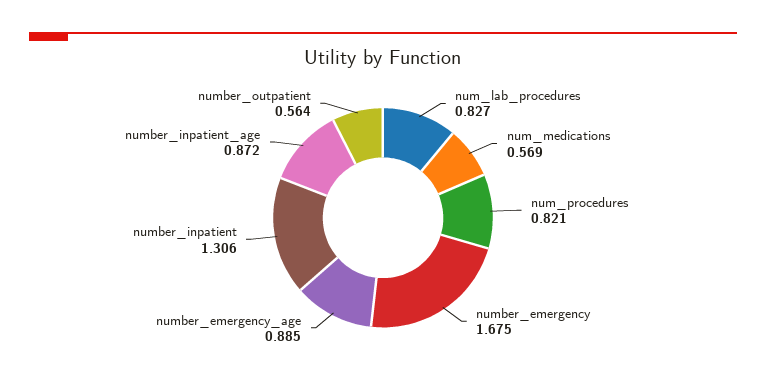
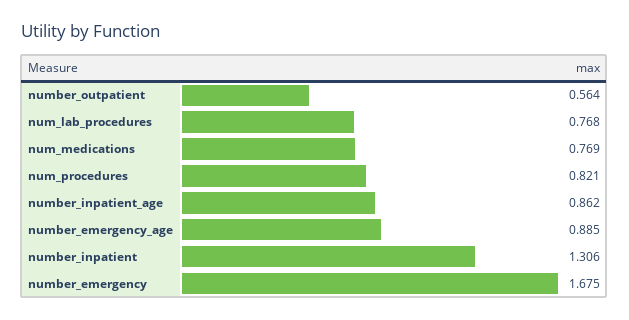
  {
-   "num_lab_procedures": 0.827,
+   "num_lab_procedures": 0.768,
-   "num_medications": 0.569,
+   "num_medications": 0.769,
    "num_procedures": 0.821,
    "number_emergency": 1.675,
    "number_emergency_age": 0.885,
    "number_inpatient": 1.306,
-   "number_inpatient_age": 0.872,
+   "number_inpatient_age": 0.862,
    "number_outpatient": 0.564
  }

